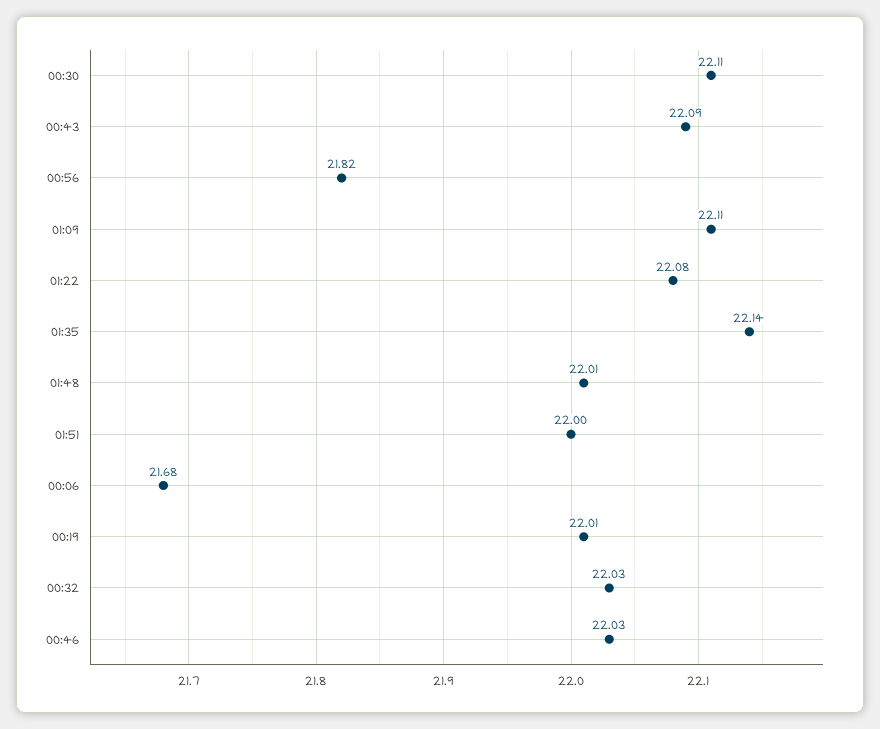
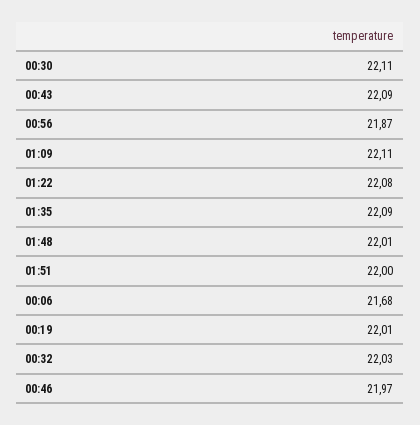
  {
    "00:30": 22.11,
    "00:43": 22.09,
-   "00:56": 21.82,
+   "00:56": 21.87,
    "01:09": 22.11,
    "01:22": 22.08,
-   "01:35": 22.14,
+   "01:35": 22.09,
    "01:48": 22.01,
    "01:51": 22,
    "00:06": 21.68,
    "00:19": 22.01,
    "00:32": 22.03,
-   "00:46": 22.03
+   "00:46": 21.97
  }

